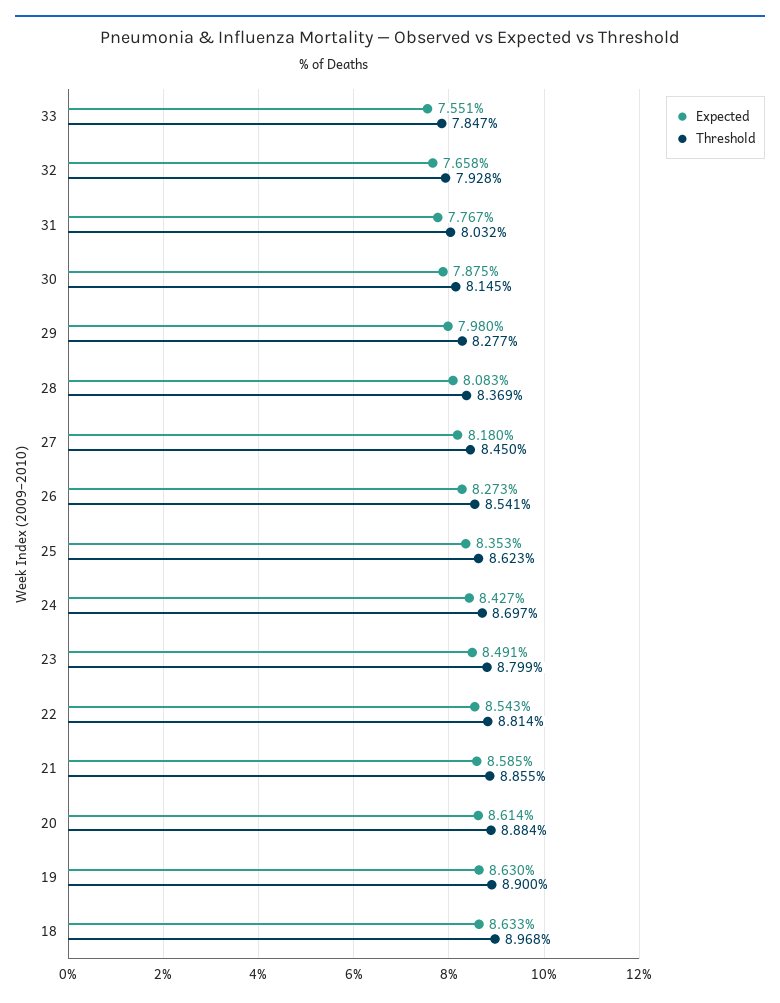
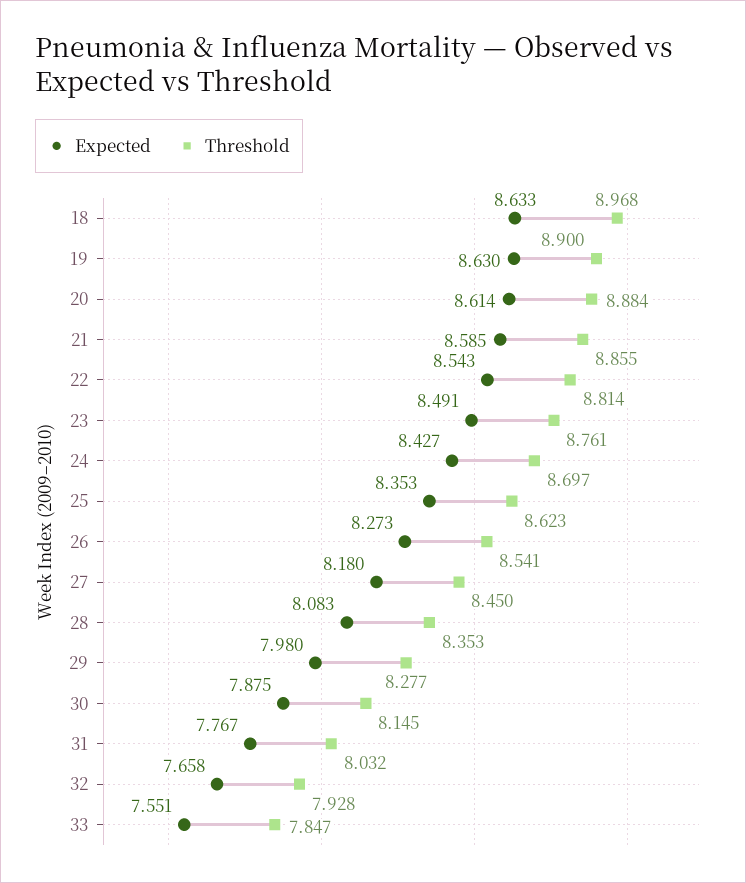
  {
    "Expected": {
      "33": 7.551,
      "32": 7.658,
      "31": 7.767,
      "30": 7.875,
      "29": 7.98,
      "28": 8.083,
      "27": 8.18,
      "26": 8.273,
      "25": 8.353,
      "24": 8.427,
      "23": 8.491,
      "22": 8.543,
      "21": 8.585,
      "20": 8.614,
      "19": 8.63,
      "18": 8.633
    },
    "Threshold": {
      "33": 7.847,
      "32": 7.928,
      "31": 8.032,
      "30": 8.145,
      "29": 8.277,
-     "28": 8.369,
+     "28": 8.353,
      "27": 8.45,
      "26": 8.541,
      "25": 8.623,
      "24": 8.697,
-     "23": 8.799,
+     "23": 8.761,
      "22": 8.814,
      "21": 8.855,
      "20": 8.884,
      "19": 8.9,
      "18": 8.968
    }
  }

